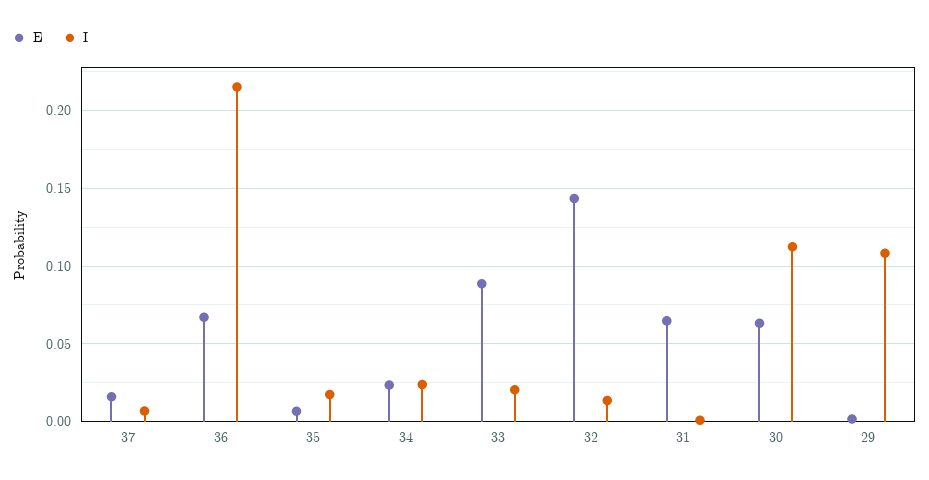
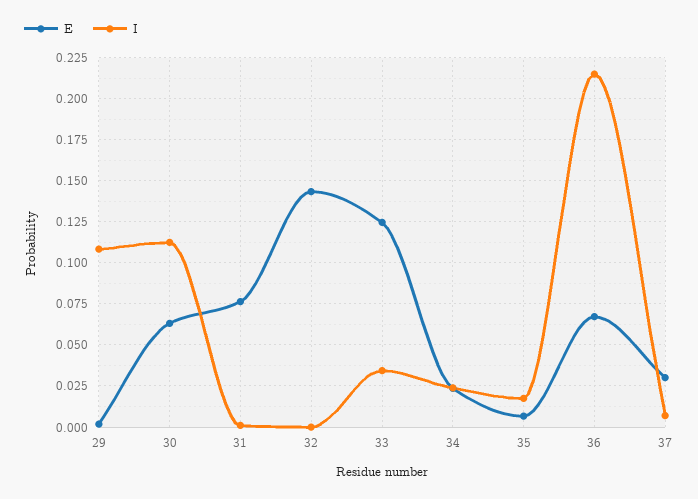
  {
    "E": {
-     "37": 0.015,
+     "37": 0.03,
      "36": 0.065,
      "35": 0.005,
      "34": 0.025,
-     "33": 0.09,
+     "33": 0.125,
      "32": 0.145,
-     "31": 0.065,
+     "31": 0.075,
      "30": 0.065,
      "29": 0
    },
    "I": {
      "37": 0.005,
      "36": 0.215,
      "35": 0.02,
      "34": 0.025,
-     "33": 0.02,
+     "33": 0.035,
-     "32": 0.015,
+     "32": 0,
      "31": 0,
      "30": 0.11,
      "29": 0.11
    }
  }

